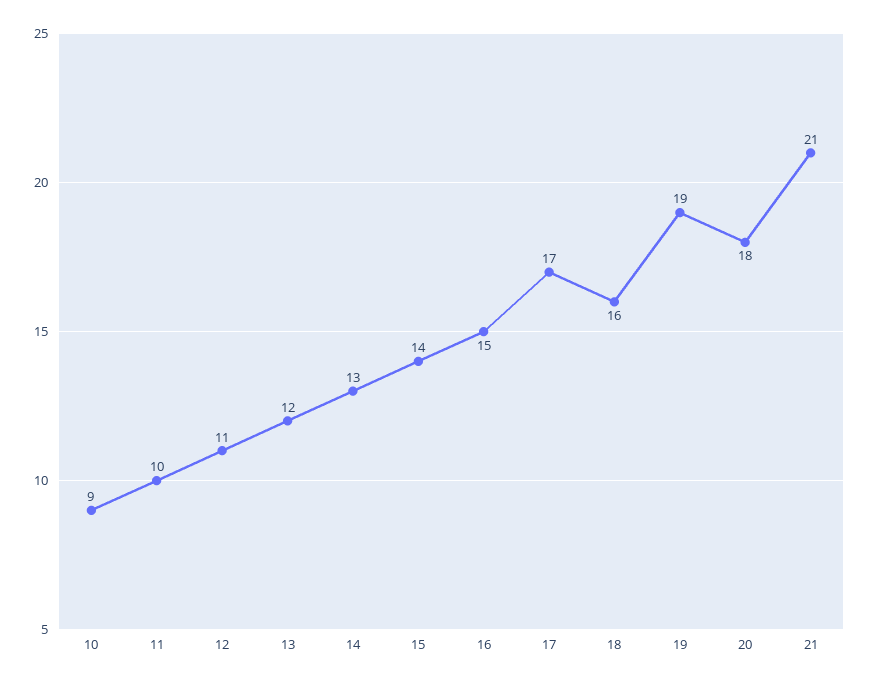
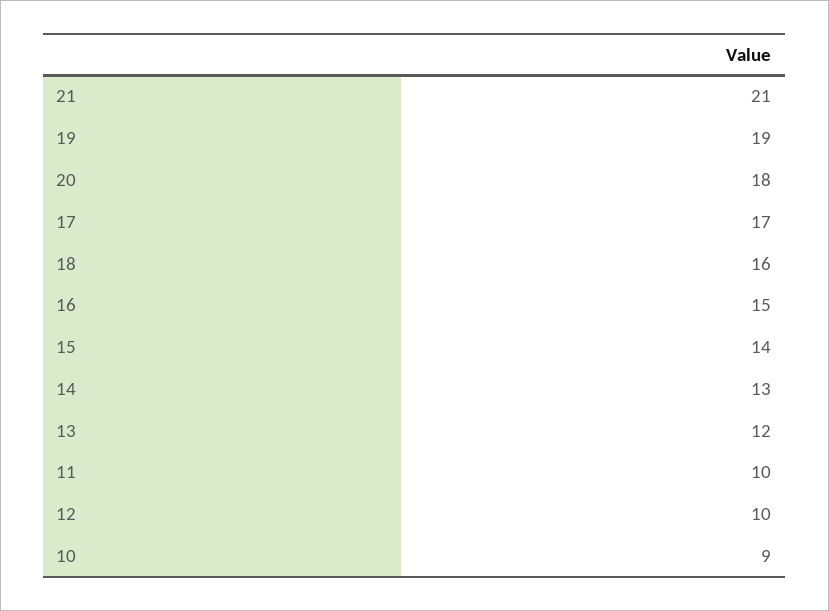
  {
    "10": 9,
    "11": 10,
-   "12": 11,
+   "12": 10,
    "13": 12,
    "14": 13,
    "15": 14,
    "16": 15,
    "17": 17,
    "18": 16,
    "19": 19,
    "20": 18,
    "21": 21
  }

